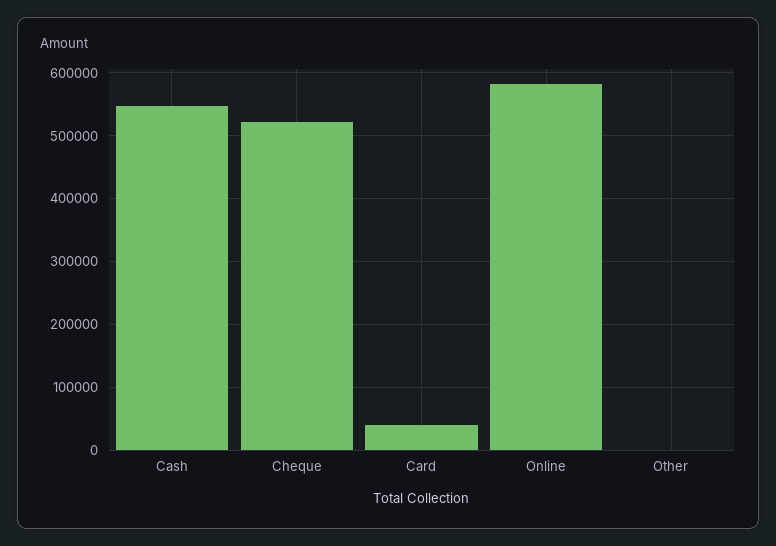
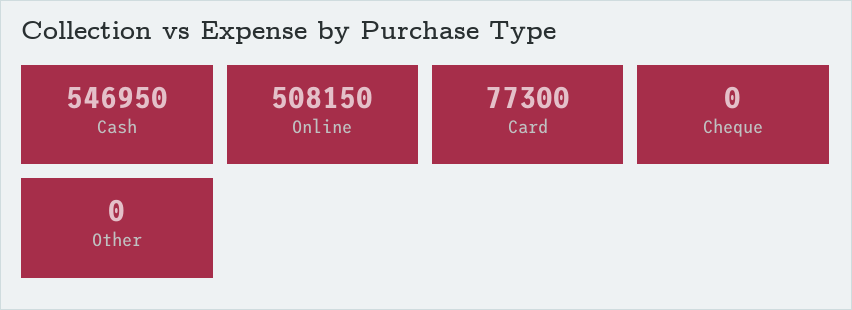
  {
    "Cash": 546950,
-   "Cheque": 520000,
+   "Cheque": 0,
-   "Card": 40000,
+   "Card": 77300,
-   "Online": 580000,
+   "Online": 508150,
    "Other": 0
  }

